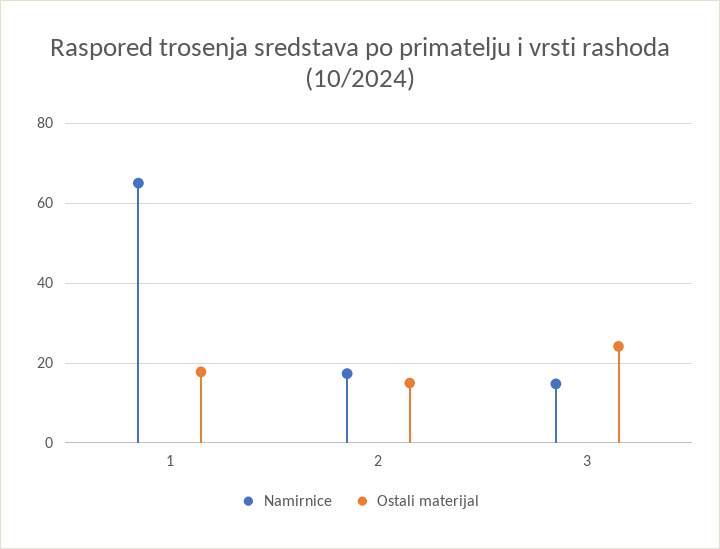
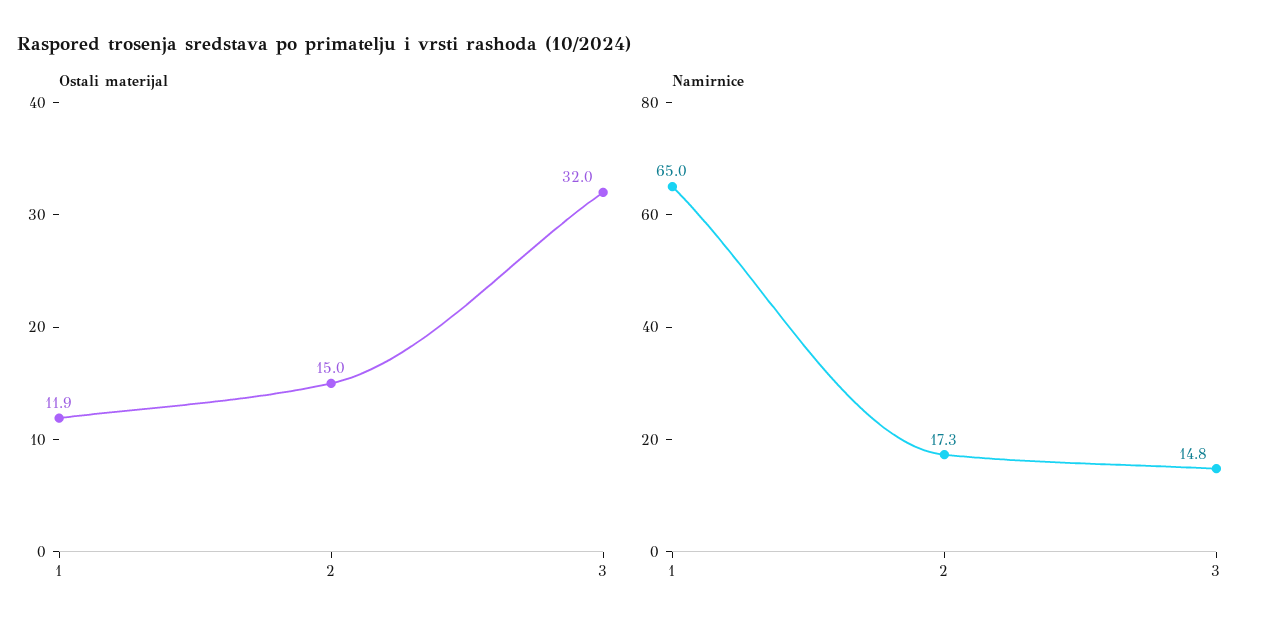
  {
    "Namirnice": {
      "1": 65,
      "2": 17.3,
      "3": 14.8
    },
    "Ostali materijal": {
-     "1": 18,
+     "1": 11.9,
      "2": 15,
-     "3": 24
+     "3": 32
    }
  }

